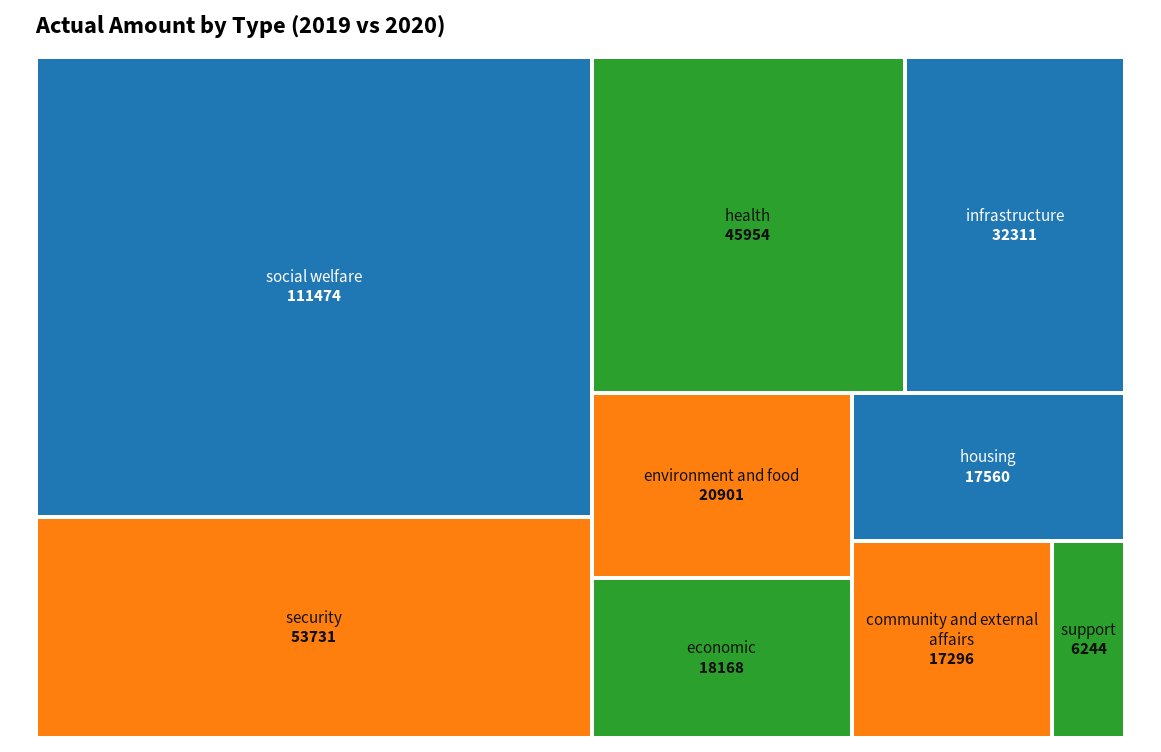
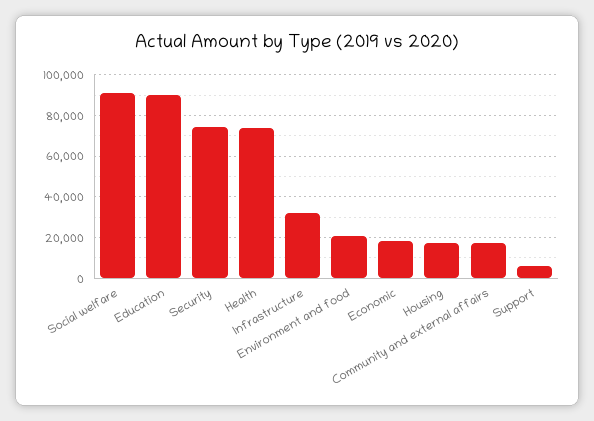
  {
-   "social welfare": 111474,
+   "social welfare": 90000,
-   "security": 53731,
+   "security": 75000,
-   "health": 45954,
+   "health": 75000,
    "infrastructure": 32311,
    "environment and food": 20901,
    "economic": 18168,
    "housing": 17560,
    "community and external affairs": 17296,
-   "support": 6244
+   "support": 6244,
+   "Education": 90000
  }

